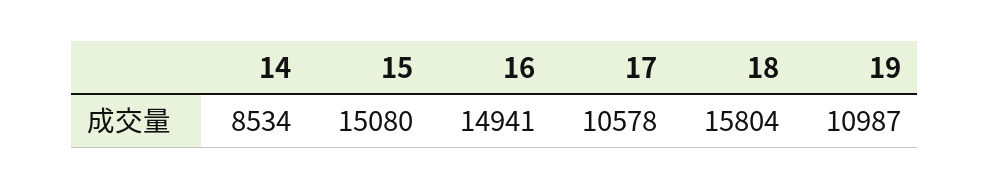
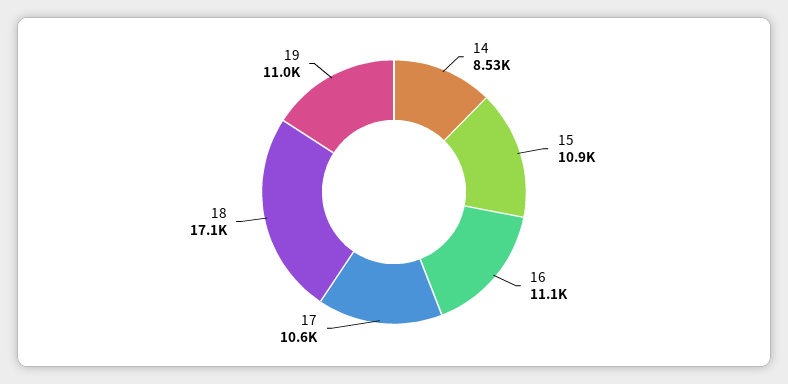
  {
    "14": 8534,
-   "15": 15080,
+   "15": 10900,
-   "16": 14941,
+   "16": 11100,
    "17": 10578,
-   "18": 15804,
+   "18": 17100,
    "19": 10987
  }

